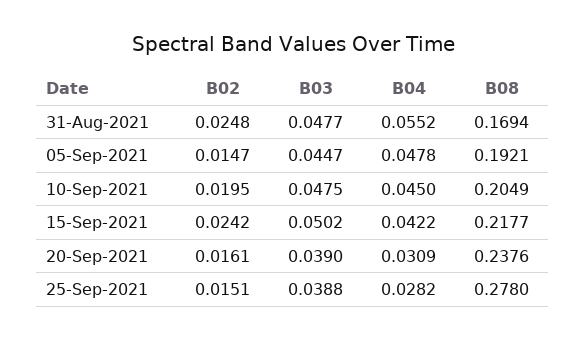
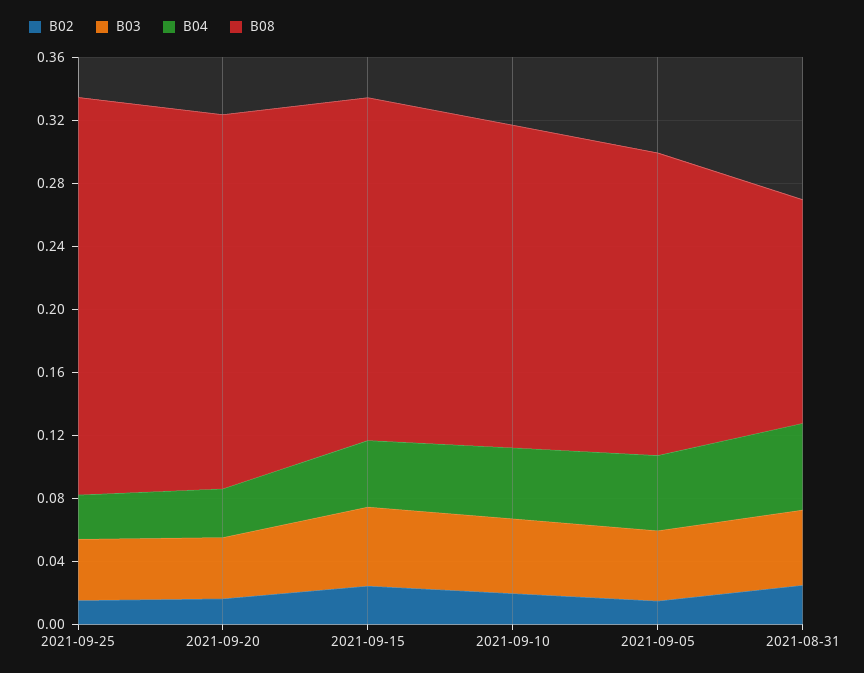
  {
    "B02": {
      "31-Aug-2021": 0.0248,
      "05-Sep-2021": 0.0147,
      "10-Sep-2021": 0.0195,
      "15-Sep-2021": 0.0242,
      "20-Sep-2021": 0.0161,
      "25-Sep-2021": 0.0151
    },
    "B03": {
      "31-Aug-2021": 0.0477,
      "05-Sep-2021": 0.0447,
      "10-Sep-2021": 0.0475,
      "15-Sep-2021": 0.0502,
      "20-Sep-2021": 0.039,
      "25-Sep-2021": 0.0388
    },
    "B04": {
      "31-Aug-2021": 0.0552,
      "05-Sep-2021": 0.0478,
      "10-Sep-2021": 0.045,
      "15-Sep-2021": 0.0422,
      "20-Sep-2021": 0.0309,
      "25-Sep-2021": 0.0282
    },
    "B08": {
-     "31-Aug-2021": 0.1694,
+     "31-Aug-2021": 0.14,
      "05-Sep-2021": 0.1921,
      "10-Sep-2021": 0.2049,
      "15-Sep-2021": 0.2177,
      "20-Sep-2021": 0.2376,
-     "25-Sep-2021": 0.278
+     "25-Sep-2021": 0.25
    }
  }

